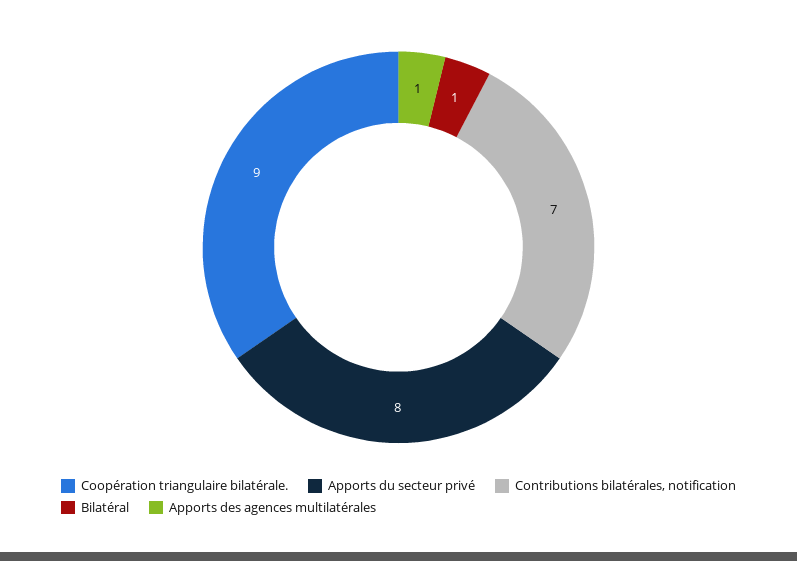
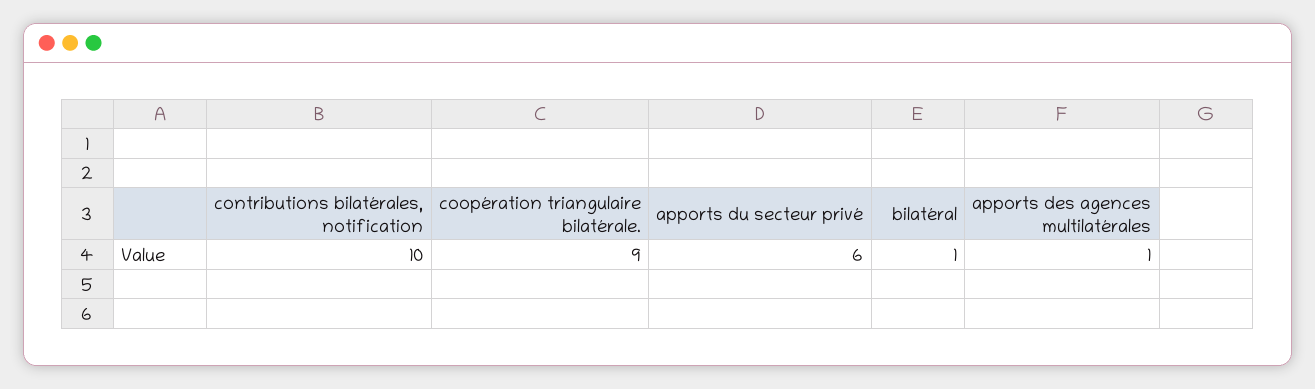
  {
    "Coopération triangulaire bilatérale.": 9,
-   "Apports du secteur privé": 8,
+   "Apports du secteur privé": 6,
-   "Contributions bilatérales, notification": 7,
+   "Contributions bilatérales, notification": 10,
    "Bilatéral": 1,
    "Apports des agences multilatérales": 1
  }

